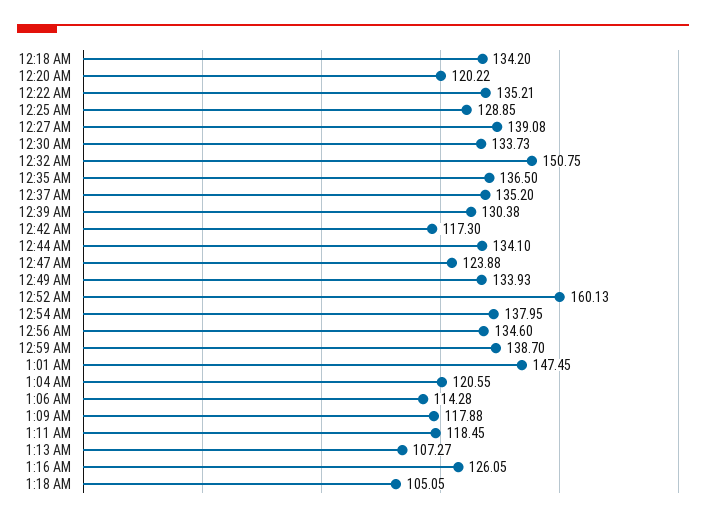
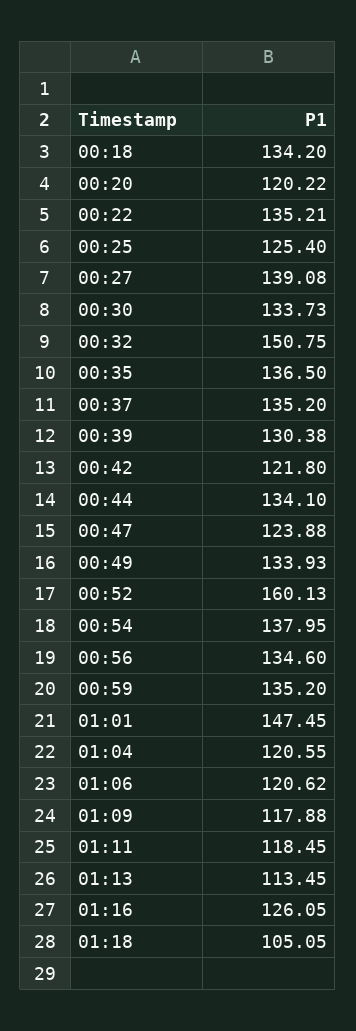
  {
    "12:18 AM": 134.2,
    "12:20 AM": 120.22,
    "12:22 AM": 135.21,
-   "12:25 AM": 128.85,
+   "12:25 AM": 125.4,
    "12:27 AM": 139.08,
    "12:30 AM": 133.73,
    "12:32 AM": 150.75,
    "12:35 AM": 136.5,
    "12:37 AM": 135.2,
    "12:39 AM": 130.38,
-   "12:42 AM": 117.3,
+   "12:42 AM": 121.8,
    "12:44 AM": 134.1,
    "12:47 AM": 123.88,
    "12:49 AM": 133.93,
    "12:52 AM": 160.13,
    "12:54 AM": 137.95,
    "12:56 AM": 134.6,
-   "12:59 AM": 138.7,
+   "12:59 AM": 135.2,
    "1:01 AM": 147.45,
    "1:04 AM": 120.55,
-   "1:06 AM": 114.28,
+   "1:06 AM": 120.62,
    "1:09 AM": 117.88,
    "1:11 AM": 118.45,
-   "1:13 AM": 107.27,
+   "1:13 AM": 113.45,
    "1:16 AM": 126.05,
    "1:18 AM": 105.05
  }

